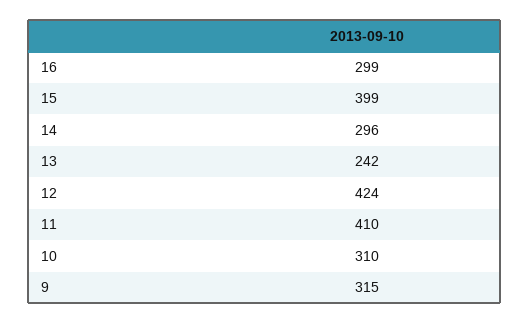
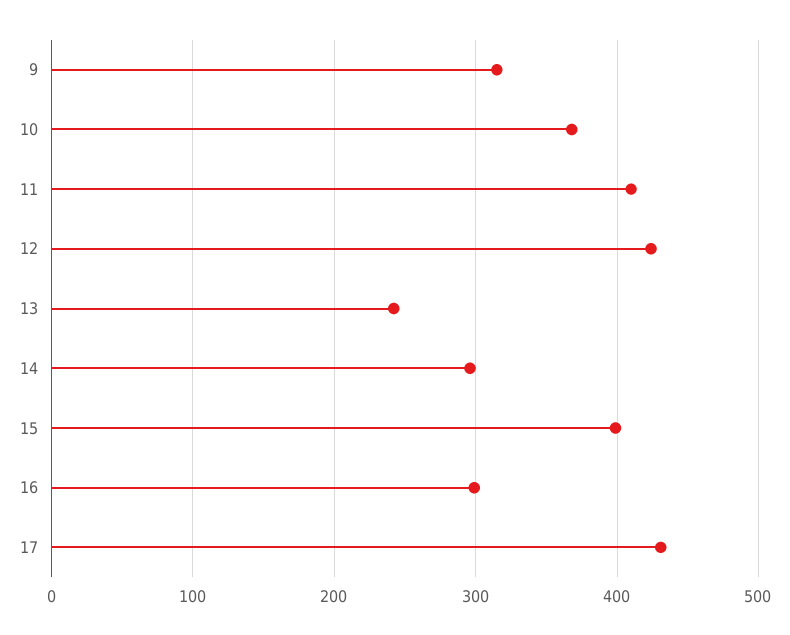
  {
    "16": 299,
    "15": 399,
    "14": 296,
    "13": 242,
    "12": 424,
    "11": 410,
-   "10": 310,
+   "10": 370,
-   "9": 315
+   "9": 315,
+   "17": 430
  }

